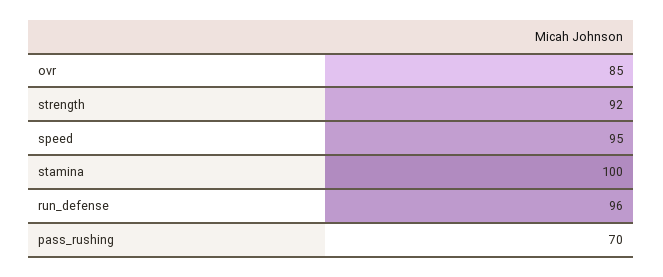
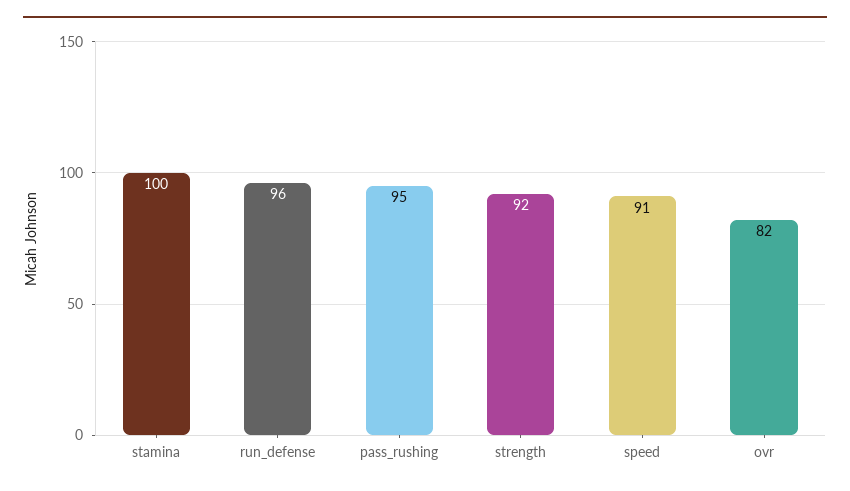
  {
-   "ovr": 85,
+   "ovr": 82,
    "strength": 92,
-   "speed": 95,
+   "speed": 91,
    "stamina": 100,
    "run_defense": 96,
-   "pass_rushing": 70
+   "pass_rushing": 95
  }

